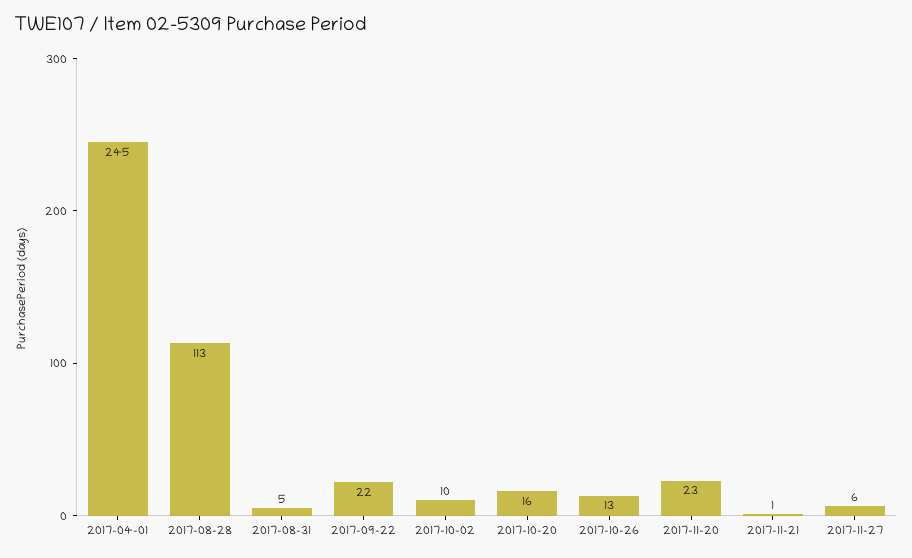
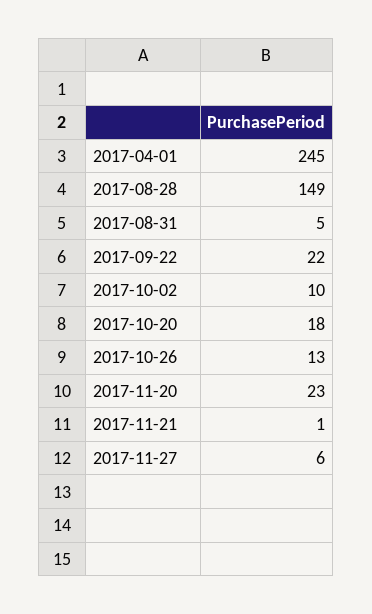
  {
    "2017-04-01": 245,
-   "2017-08-28": 113,
+   "2017-08-28": 149,
    "2017-08-31": 5,
    "2017-09-22": 22,
    "2017-10-02": 10,
-   "2017-10-20": 16,
+   "2017-10-20": 18,
    "2017-10-26": 13,
    "2017-11-20": 23,
    "2017-11-21": 1,
    "2017-11-27": 6
  }

